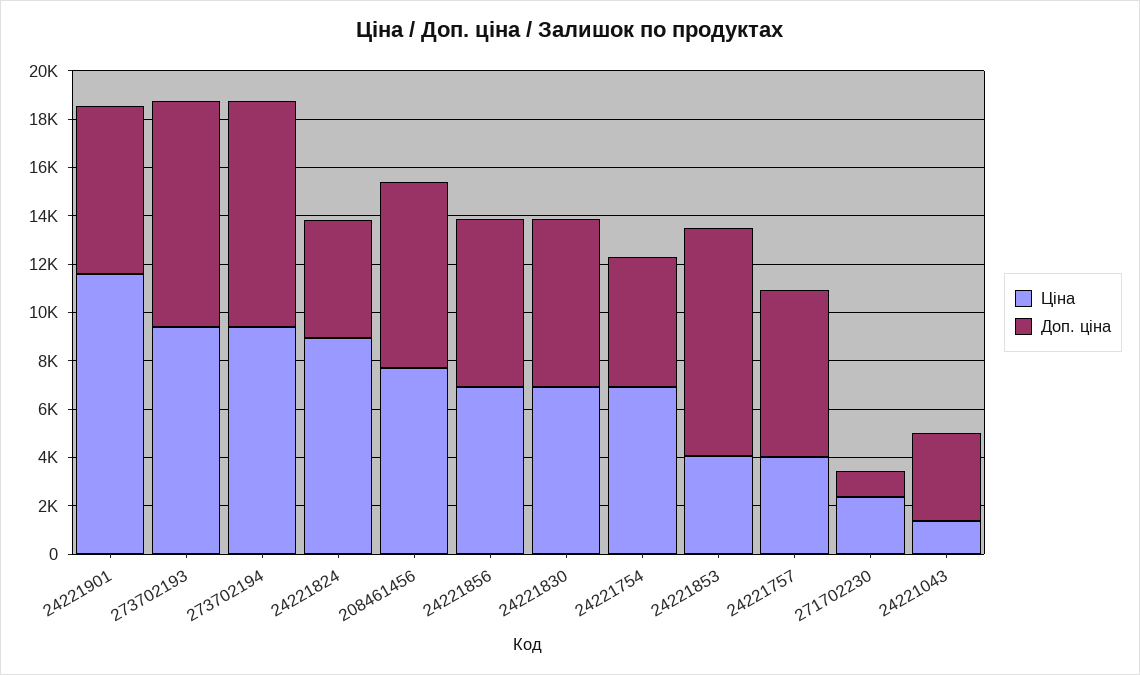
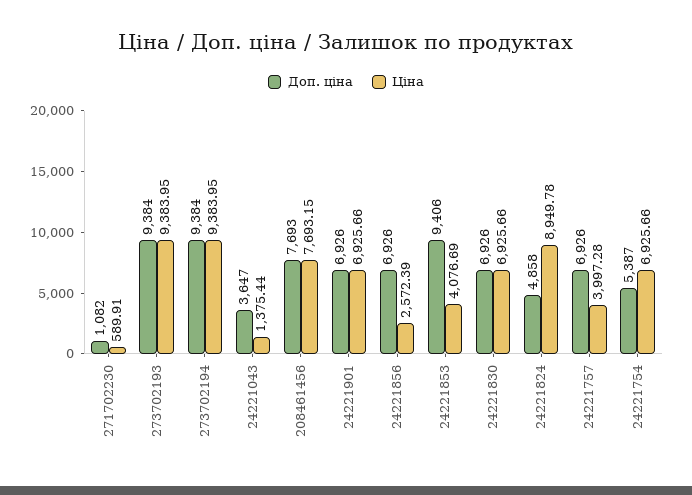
  {
    "Ціна": {
-     "24221901": 11500,
+     "24221901": 6925.66,
      "273702193": 9383.95,
      "273702194": 9383.95,
      "24221824": 8949.78,
      "208461456": 7693.15,
-     "24221856": 7000,
+     "24221856": 2572.39,
      "24221830": 6925.66,
      "24221754": 6925.66,
      "24221853": 4076.69,
      "24221757": 3997.28,
-     "271702230": 2500,
+     "271702230": 589.91,
      "24221043": 1375.44
    },
    "Доп. ціна": {
      "24221901": 6926,
      "273702193": 9384,
      "273702194": 9384,
      "24221824": 4858,
      "208461456": 7693,
      "24221856": 6926,
      "24221830": 6926,
      "24221754": 5387,
      "24221853": 9406,
      "24221757": 6926,
      "271702230": 1082,
      "24221043": 3647
    }
  }

